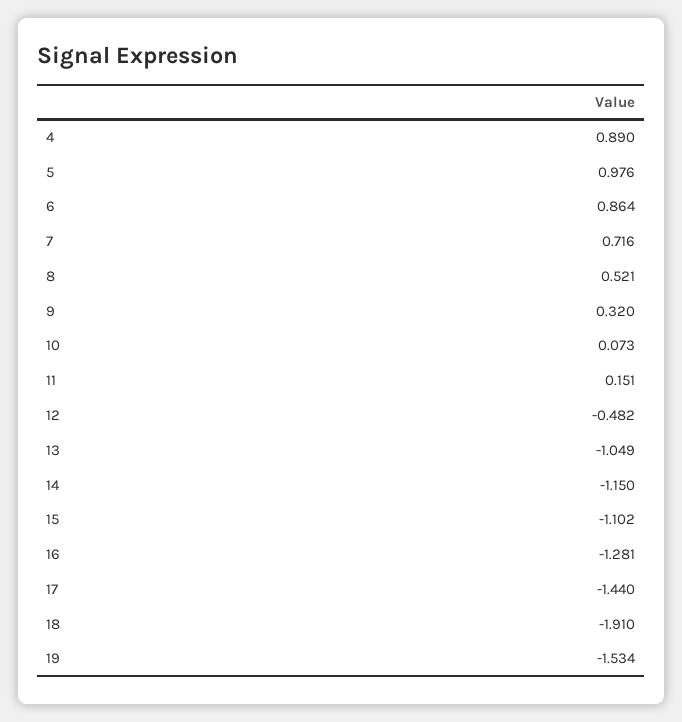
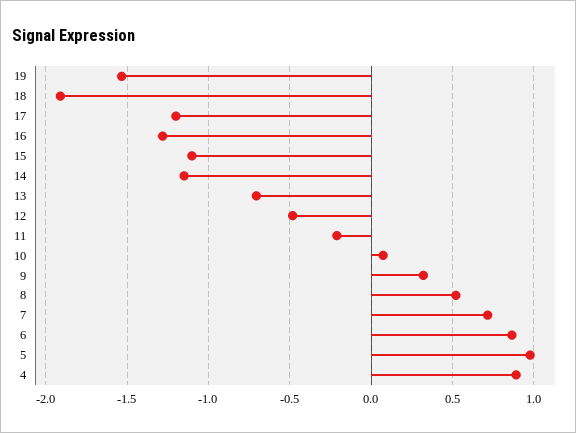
  {
    "4": 0.89,
    "5": 0.976,
    "6": 0.864,
    "7": 0.716,
    "8": 0.521,
    "9": 0.32,
    "10": 0.073,
-   "11": 0.151,
+   "11": -0.2,
    "12": -0.482,
-   "13": -1.049,
+   "13": -0.7,
    "14": -1.15,
    "15": -1.102,
    "16": -1.281,
-   "17": -1.44,
+   "17": -1.2,
    "18": -1.91,
    "19": -1.534
  }

